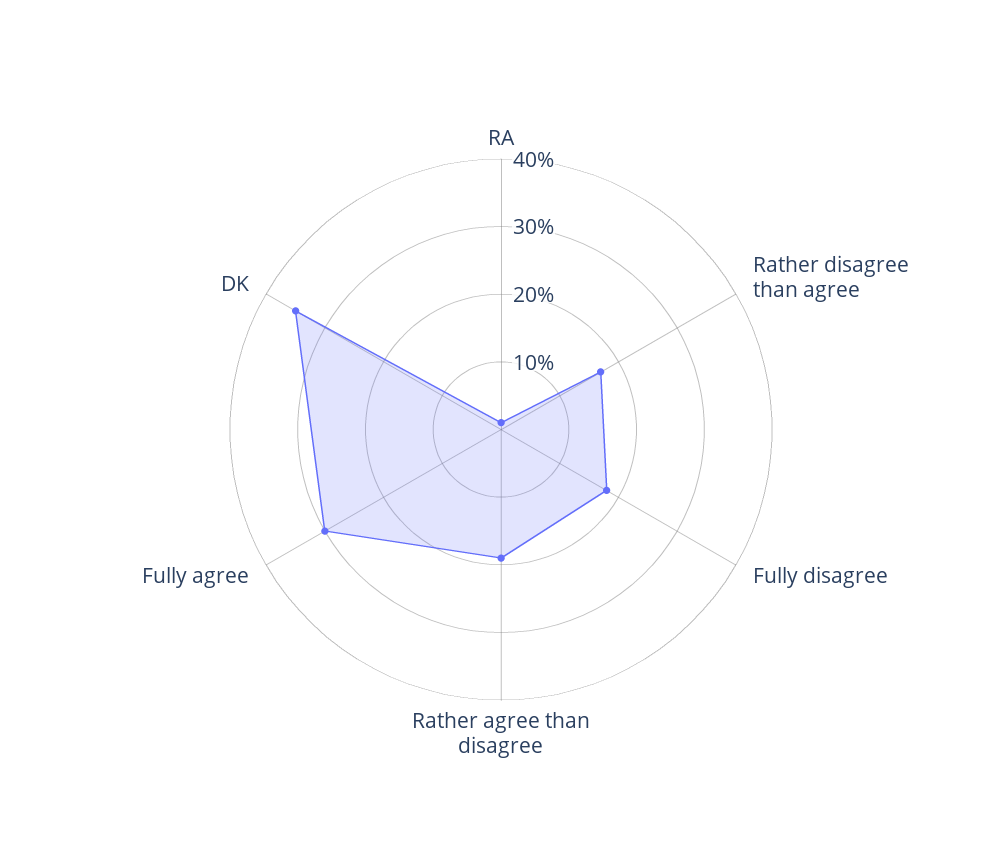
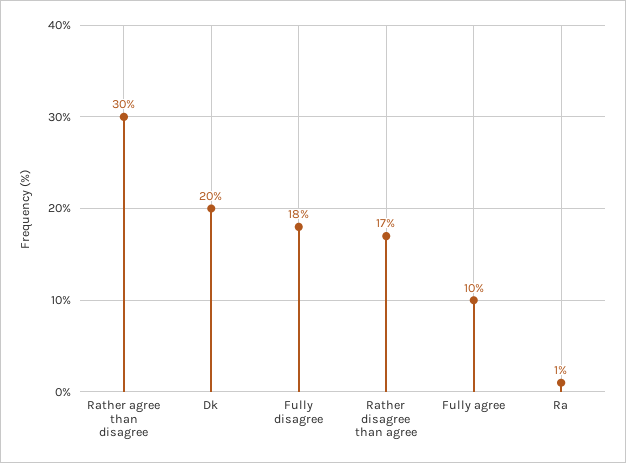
  {
    "RA": 1,
    "Rather disagree than agree": 17,
    "Fully disagree": 18,
-   "Rather agree than disagree": 20,
+   "Rather agree than disagree": 30,
-   "Fully agree": 30,
+   "Fully agree": 10,
-   "DK": 35
+   "DK": 20
  }

